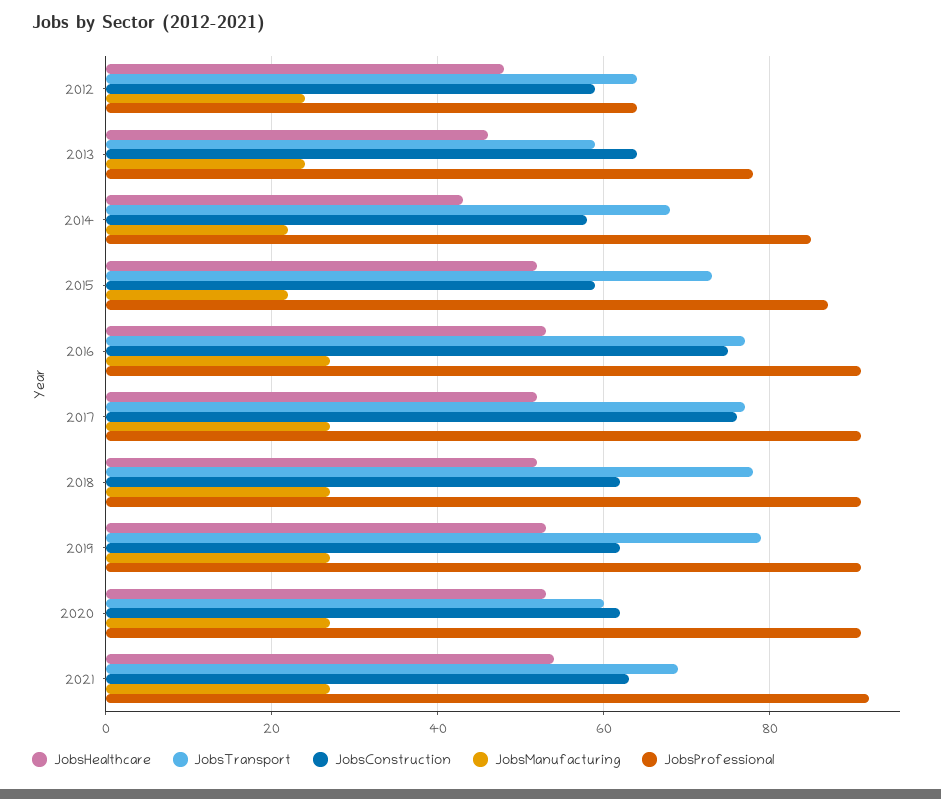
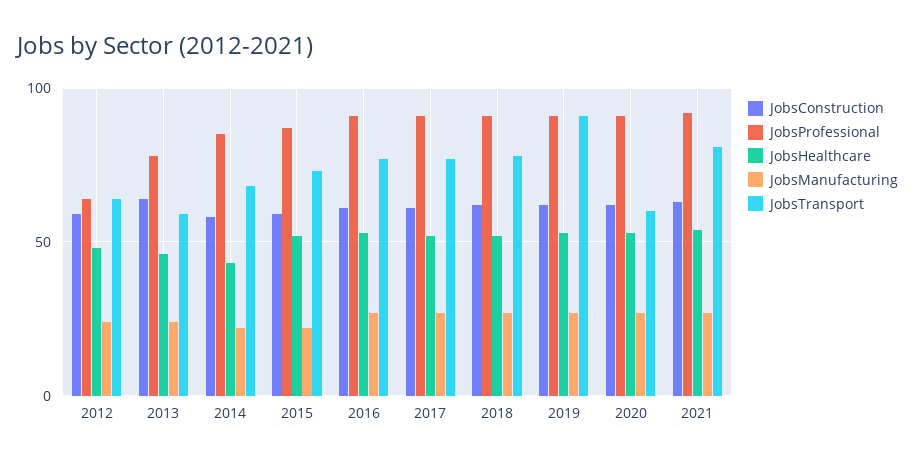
  {
    "JobsHealthcare": {
      "2012": 50,
      "2013": 45,
      "2014": 45,
      "2015": 50,
      "2016": 55,
      "2017": 50,
      "2018": 50,
      "2019": 55,
      "2020": 55,
      "2021": 55
    },
    "JobsTransport": {
      "2012": 65,
      "2013": 60,
      "2014": 70,
      "2015": 75,
      "2016": 75,
      "2017": 75,
      "2018": 80,
-     "2019": 80,
+     "2019": 90,
      "2020": 60,
-     "2021": 70
+     "2021": 80
    },
    "JobsConstruction": {
      "2012": 60,
      "2013": 65,
      "2014": 60,
      "2015": 60,
-     "2016": 75,
+     "2016": 60,
-     "2017": 75,
+     "2017": 60,
      "2018": 60,
      "2019": 60,
      "2020": 60,
      "2021": 65
    },
    "JobsManufacturing": {
      "2012": 25,
      "2013": 25,
      "2014": 20,
      "2015": 20,
      "2016": 25,
      "2017": 25,
      "2018": 25,
      "2019": 25,
      "2020": 25,
      "2021": 25
    },
    "JobsProfessional": {
      "2012": 65,
      "2013": 80,
      "2014": 85,
      "2015": 85,
      "2016": 90,
      "2017": 90,
      "2018": 90,
      "2019": 90,
      "2020": 90,
      "2021": 90
    }
  }

